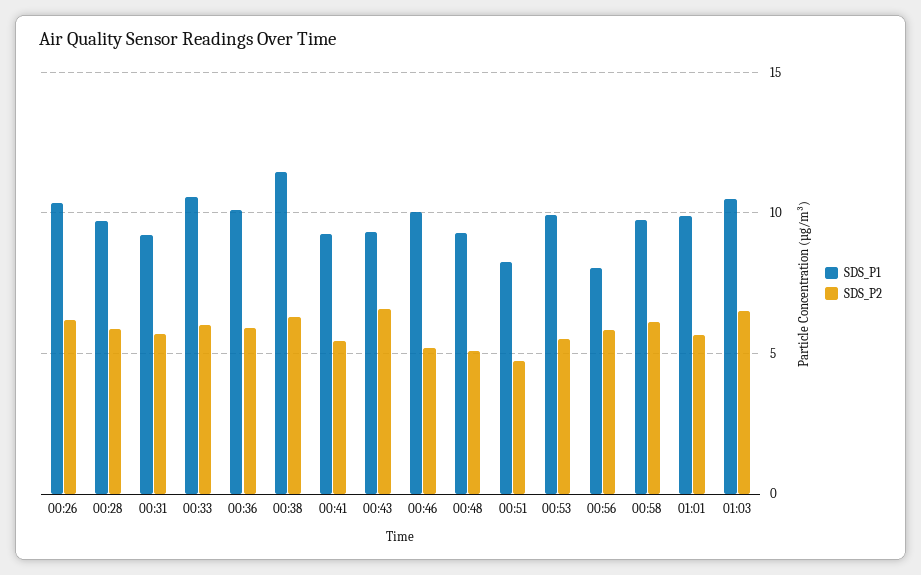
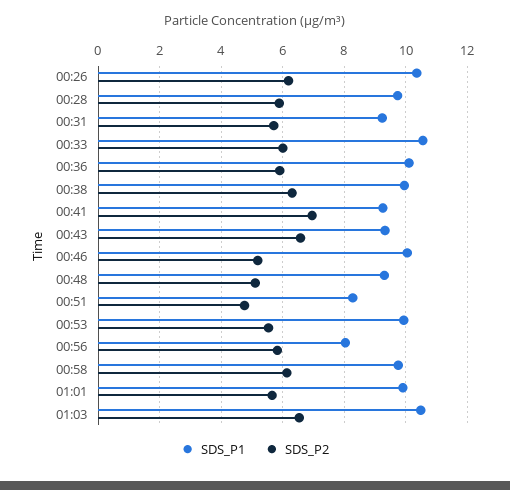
  {
    "SDS_P1": {
      "00:26": 10.4,
      "00:28": 9.8,
      "00:31": 9.2,
      "00:33": 10.6,
      "00:36": 10.2,
-     "00:38": 11.5,
+     "00:38": 10,
      "00:41": 9.2,
      "00:43": 9.4,
      "00:46": 10,
      "00:48": 9.4,
      "00:51": 8.2,
      "00:53": 10,
      "00:56": 8,
      "00:58": 9.8,
      "01:01": 10,
      "01:03": 10.4
    },
    "SDS_P2": {
      "00:26": 6.2,
      "00:28": 5.8,
      "00:31": 5.8,
      "00:33": 6,
      "00:36": 6,
      "00:38": 6.4,
-     "00:41": 5.5,
+     "00:41": 7,
      "00:43": 6.6,
      "00:46": 5.2,
      "00:48": 5.2,
      "00:51": 4.8,
      "00:53": 5.6,
      "00:56": 5.8,
      "00:58": 6.2,
      "01:01": 5.6,
      "01:03": 6.6
    }
  }

